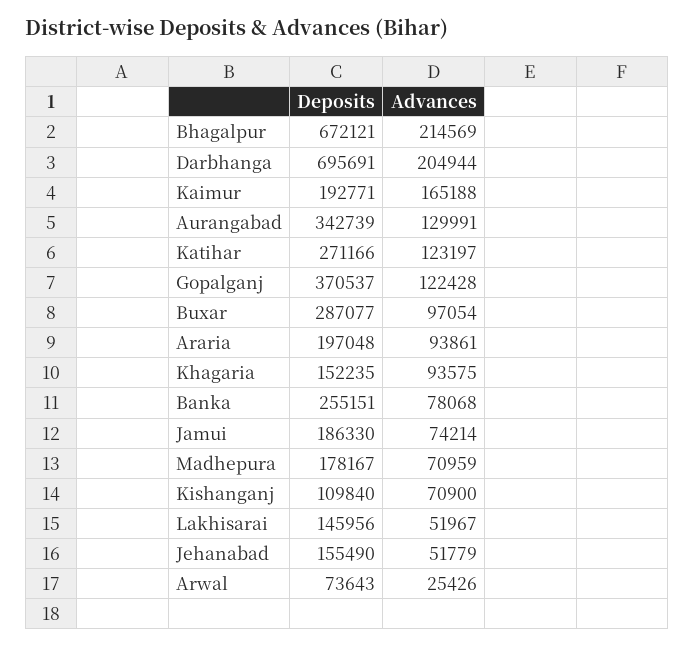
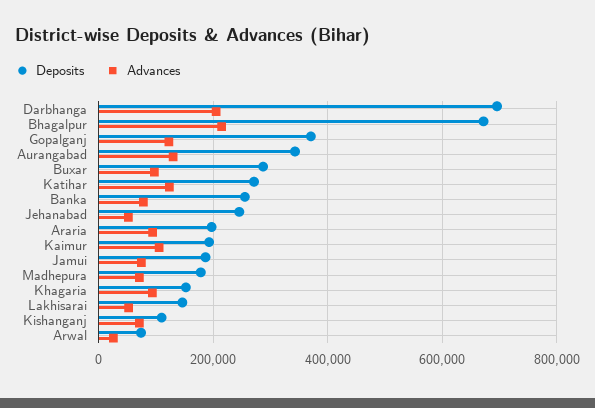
  {
    "Deposits": {
      "Bhagalpur": 672121,
      "Darbhanga": 695691,
      "Kaimur": 192771,
      "Aurangabad": 342739,
      "Katihar": 271166,
      "Gopalganj": 370537,
      "Buxar": 287077,
      "Araria": 197048,
      "Khagaria": 152235,
      "Banka": 255151,
      "Jamui": 186330,
      "Madhepura": 178167,
      "Kishanganj": 109840,
      "Lakhisarai": 145956,
-     "Jehanabad": 155490,
+     "Jehanabad": 240000,
      "Arwal": 73643
    },
    "Advances": {
      "Bhagalpur": 214569,
      "Darbhanga": 204944,
-     "Kaimur": 165188,
+     "Kaimur": 100000,
      "Aurangabad": 129991,
      "Katihar": 123197,
      "Gopalganj": 122428,
      "Buxar": 97054,
      "Araria": 93861,
      "Khagaria": 93575,
      "Banka": 78068,
      "Jamui": 74214,
      "Madhepura": 70959,
      "Kishanganj": 70900,
      "Lakhisarai": 51967,
      "Jehanabad": 51779,
      "Arwal": 25426
    }
  }

